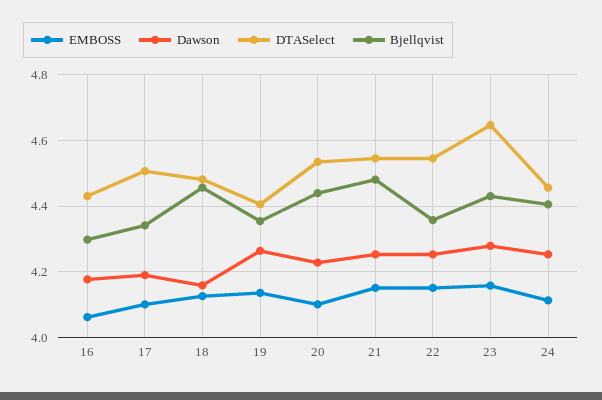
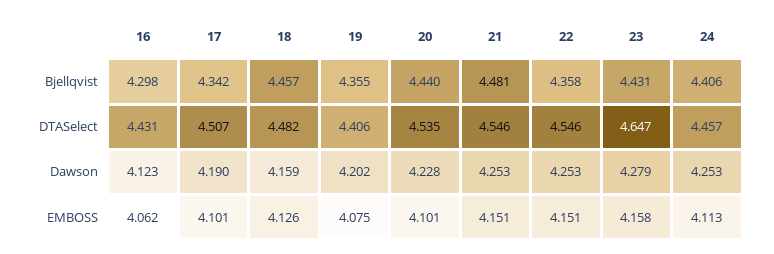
  {
    "EMBOSS": {
      "16": 4.062,
      "17": 4.101,
      "18": 4.126,
-     "19": 4.14,
+     "19": 4.075,
      "20": 4.101,
      "21": 4.151,
      "22": 4.151,
      "23": 4.158,
      "24": 4.113
    },
    "Dawson": {
-     "16": 4.18,
+     "16": 4.123,
      "17": 4.19,
      "18": 4.159,
-     "19": 4.26,
+     "19": 4.202,
      "20": 4.228,
      "21": 4.253,
      "22": 4.253,
      "23": 4.279,
      "24": 4.253
    },
    "DTASelect": {
      "16": 4.431,
      "17": 4.507,
      "18": 4.482,
      "19": 4.406,
      "20": 4.535,
      "21": 4.546,
      "22": 4.546,
      "23": 4.647,
      "24": 4.457
    },
    "Bjellqvist": {
      "16": 4.298,
      "17": 4.342,
      "18": 4.457,
      "19": 4.355,
      "20": 4.44,
      "21": 4.481,
      "22": 4.358,
      "23": 4.431,
      "24": 4.406
    }
  }

